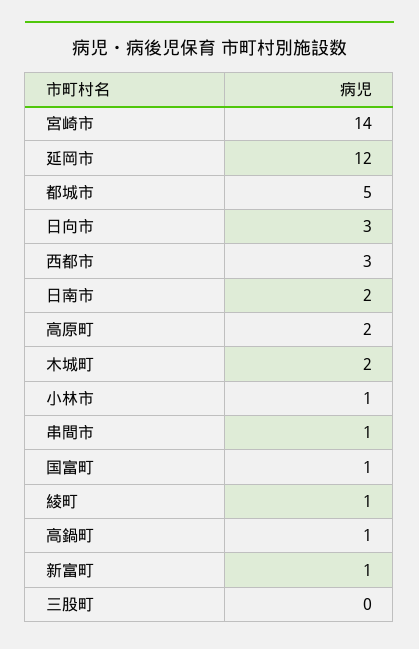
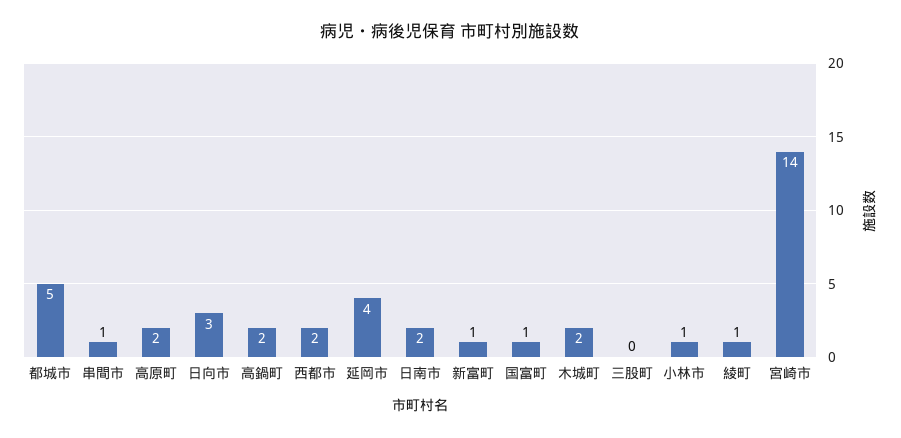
  {
    "宮崎市": 14,
-   "延岡市": 12,
+   "延岡市": 4,
    "都城市": 5,
    "日向市": 3,
-   "西都市": 3,
+   "西都市": 2,
    "日南市": 2,
    "高原町": 2,
    "木城町": 2,
    "小林市": 1,
    "串間市": 1,
    "国富町": 1,
    "綾町": 1,
-   "高鍋町": 1,
+   "高鍋町": 2,
    "新富町": 1,
    "三股町": 0
  }

